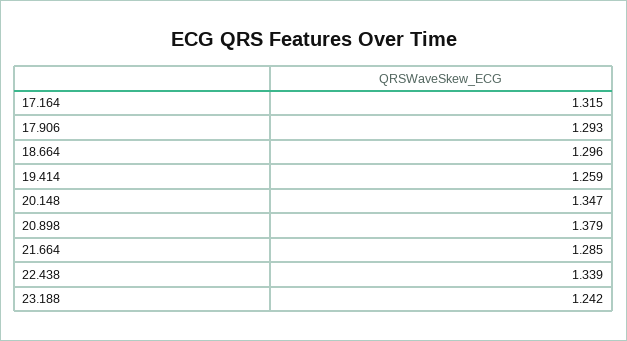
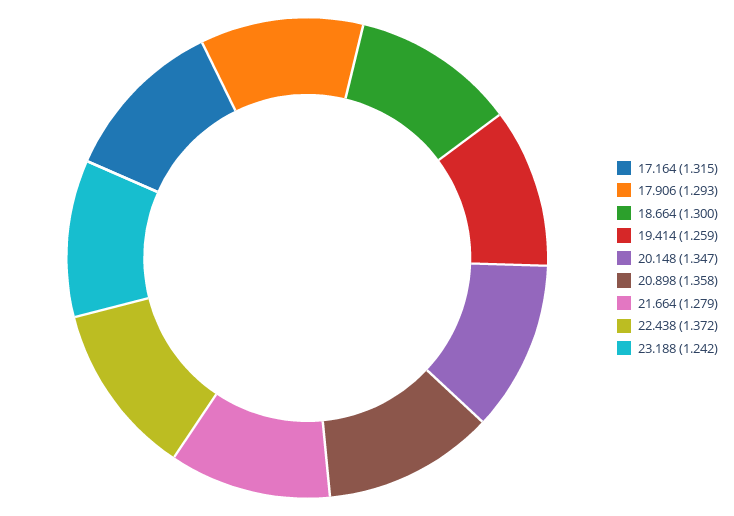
  {
    "17.164": 1.315,
    "17.906": 1.293,
-   "18.664": 1.296,
+   "18.664": 1.3,
    "19.414": 1.259,
    "20.148": 1.347,
-   "20.898": 1.379,
+   "20.898": 1.358,
-   "21.664": 1.285,
+   "21.664": 1.279,
-   "22.438": 1.339,
+   "22.438": 1.372,
    "23.188": 1.242
  }

